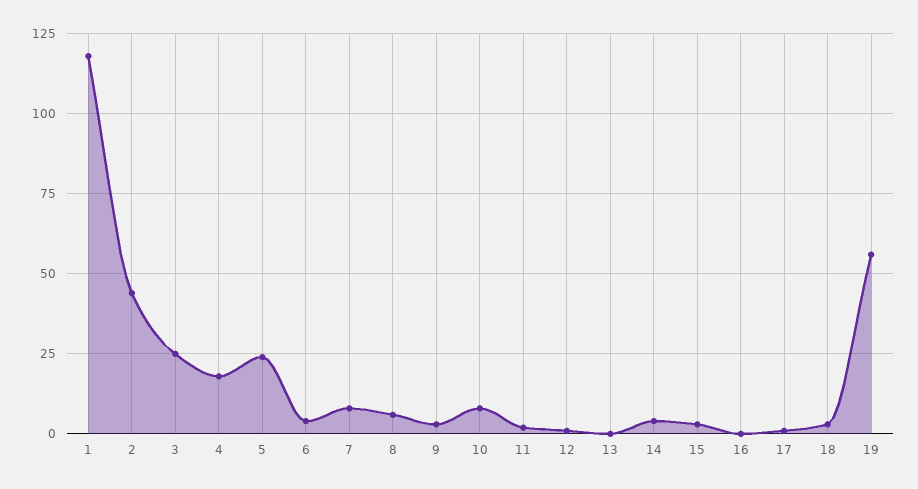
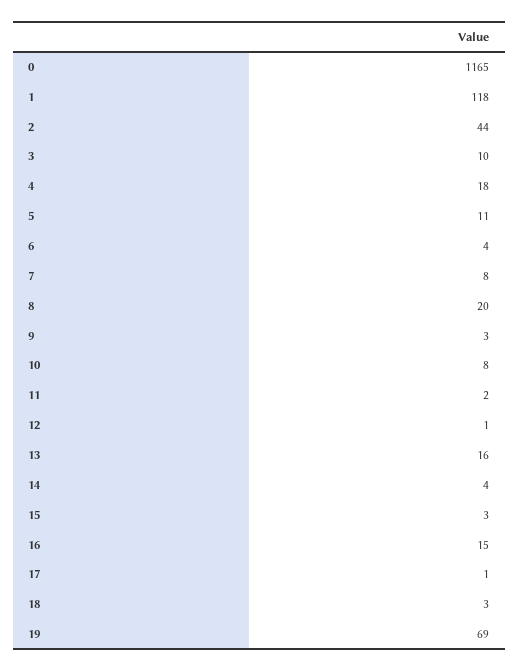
  {
    "1": 118,
    "2": 44,
-   "3": 25,
+   "3": 10,
    "4": 18,
-   "5": 25,
+   "5": 11,
    "6": 4,
    "7": 8,
-   "8": 5,
+   "8": 20,
    "9": 3,
    "10": 8,
    "11": 2,
    "12": 1,
-   "13": 0,
+   "13": 16,
    "14": 4,
    "15": 3,
-   "16": 0,
+   "16": 15,
    "17": 1,
    "18": 3,
-   "19": 55
+   "19": 69,
+   "0": 1165
  }

